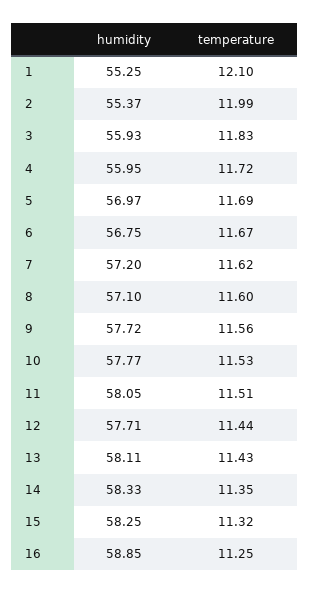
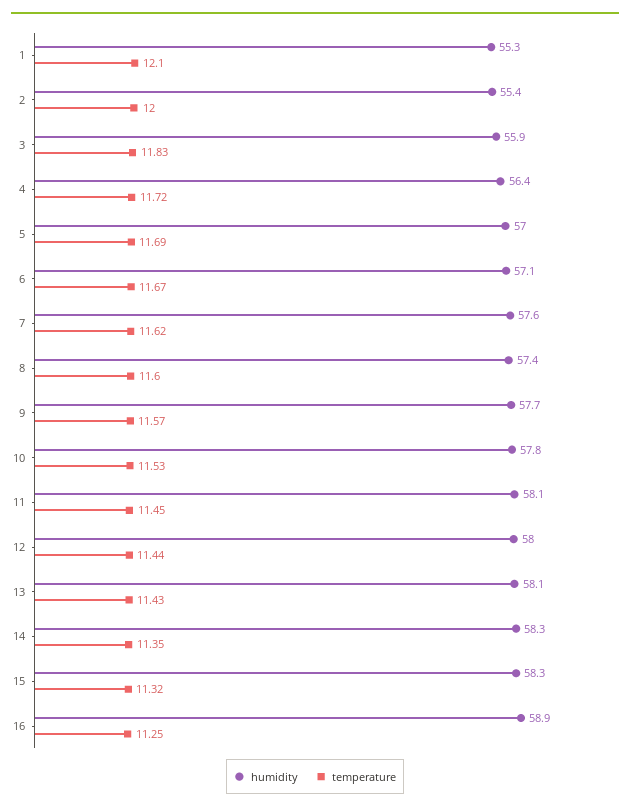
  {
    "humidity": {
      "1": 55.25,
      "2": 55.37,
      "3": 55.93,
-     "4": 55.95,
+     "4": 56.4,
      "5": 56.97,
-     "6": 56.75,
+     "6": 57.1,
-     "7": 57.2,
+     "7": 57.6,
-     "8": 57.1,
+     "8": 57.4,
      "9": 57.72,
      "10": 57.77,
      "11": 58.05,
-     "12": 57.71,
+     "12": 58,
      "13": 58.11,
      "14": 58.33,
      "15": 58.25,
      "16": 58.85
    },
    "temperature": {
      "1": 12.1,
-     "2": 11.99,
+     "2": 12,
      "3": 11.83,
      "4": 11.72,
      "5": 11.69,
      "6": 11.67,
      "7": 11.62,
      "8": 11.6,
-     "9": 11.56,
+     "9": 11.57,
      "10": 11.53,
-     "11": 11.51,
+     "11": 11.45,
      "12": 11.44,
      "13": 11.43,
      "14": 11.35,
      "15": 11.32,
      "16": 11.25
    }
  }

